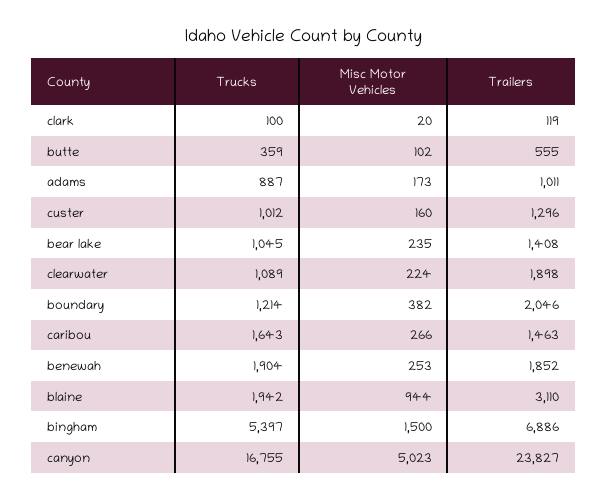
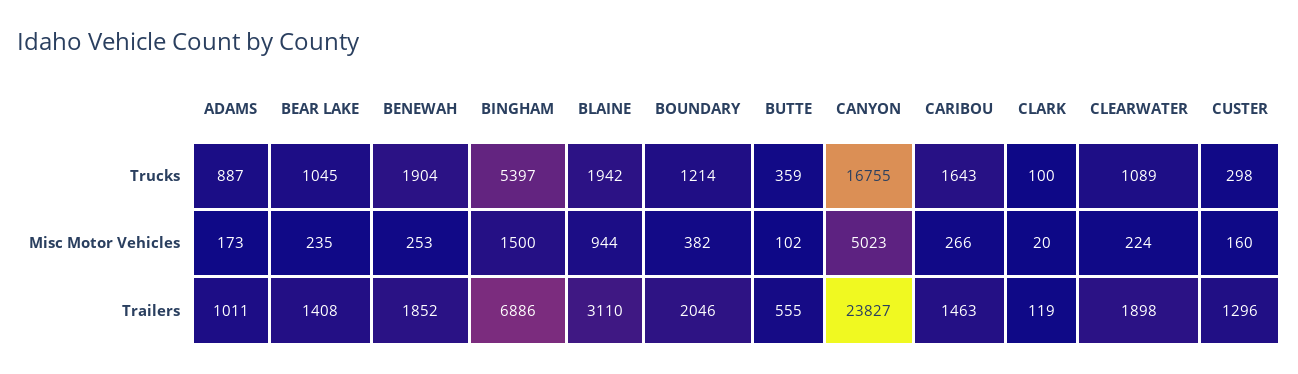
  {
    "Trucks": {
      "clark": 100,
      "butte": 359,
      "adams": 887,
-     "custer": 1012,
+     "custer": 298,
      "bear lake": 1045,
      "clearwater": 1089,
      "boundary": 1214,
      "caribou": 1643,
      "benewah": 1904,
      "blaine": 1942,
      "bingham": 5397,
      "canyon": 16755
    },
    "Misc Motor Vehicles": {
      "clark": 20,
      "butte": 102,
      "adams": 173,
      "custer": 160,
      "bear lake": 235,
      "clearwater": 224,
      "boundary": 382,
      "caribou": 266,
      "benewah": 253,
      "blaine": 944,
      "bingham": 1500,
      "canyon": 5023
    },
    "Trailers": {
      "clark": 119,
      "butte": 555,
      "adams": 1011,
      "custer": 1296,
      "bear lake": 1408,
      "clearwater": 1898,
      "boundary": 2046,
      "caribou": 1463,
      "benewah": 1852,
      "blaine": 3110,
      "bingham": 6886,
      "canyon": 23827
    }
  }

